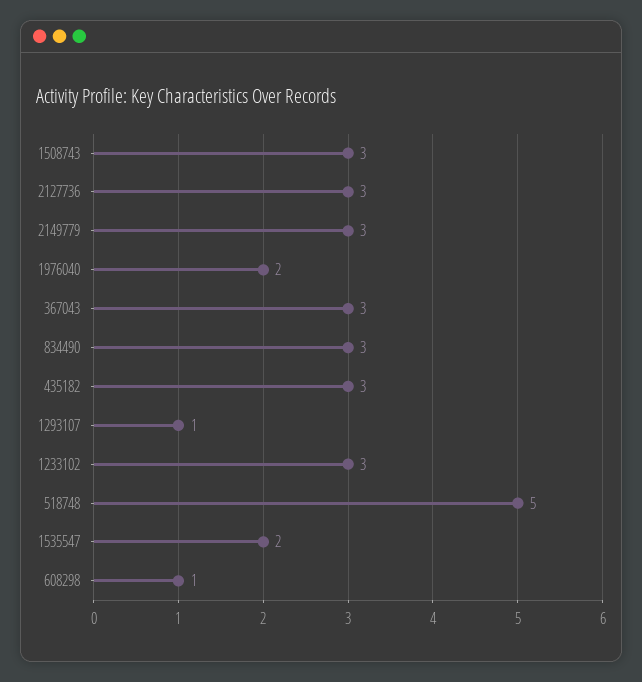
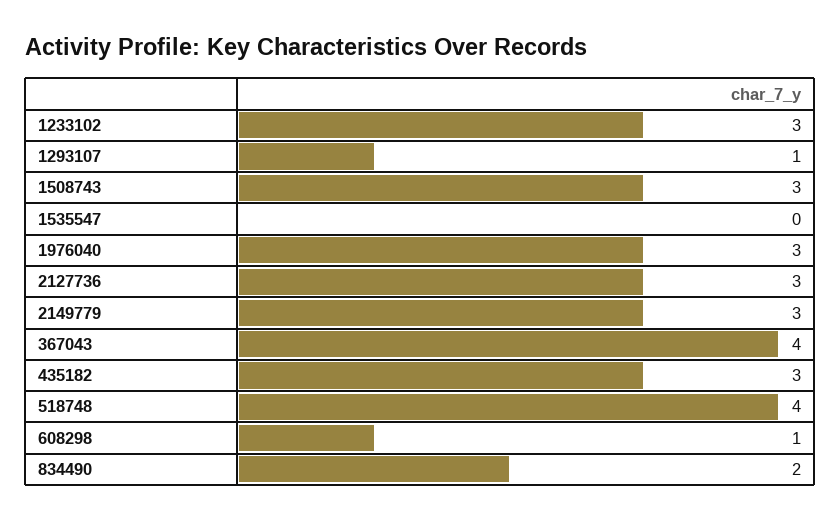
  {
    "1508743": 3,
    "2127736": 3,
    "2149779": 3,
-   "1976040": 2,
+   "1976040": 3,
-   "367043": 3,
+   "367043": 4,
-   "834490": 3,
+   "834490": 2,
    "435182": 3,
    "1293107": 1,
    "1233102": 3,
-   "518748": 5,
+   "518748": 4,
-   "1535547": 2,
+   "1535547": 0,
    "608298": 1
  }

